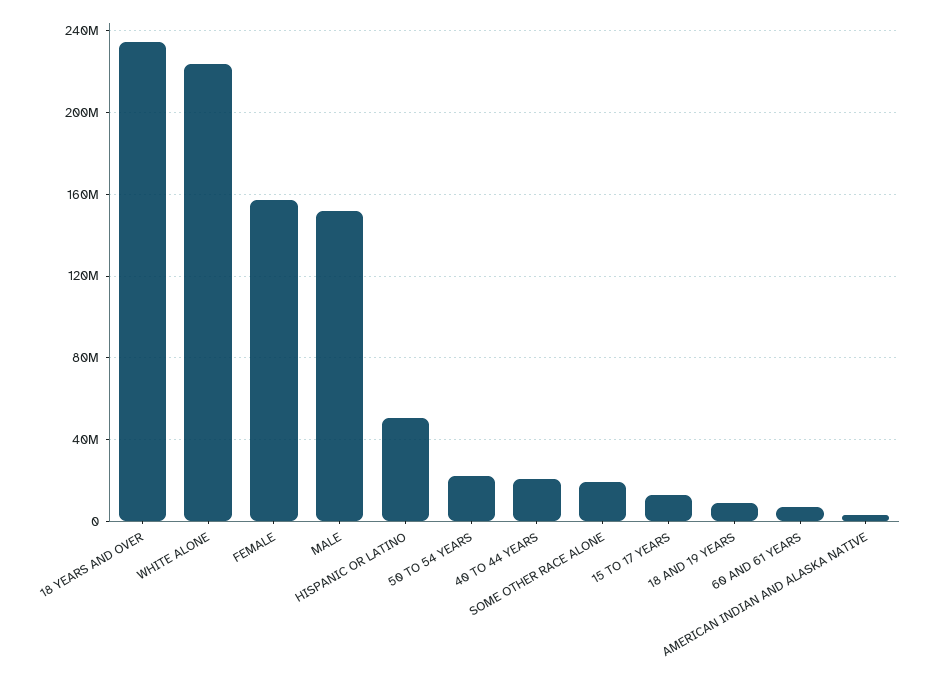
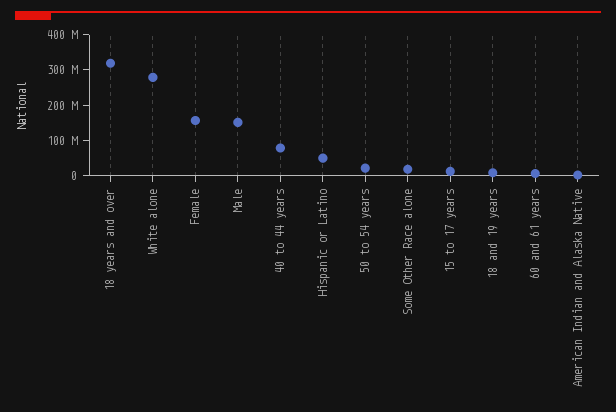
  {
-   "18 YEARS AND OVER": 235000000,
+   "18 YEARS AND OVER": 325000000,
-   "WHITE ALONE": 225000000,
+   "WHITE ALONE": 275000000,
    "FEMALE": 155000000,
    "MALE": 150000000,
    "HISPANIC OR LATINO": 50000000,
    "50 TO 54 YEARS": 20000000,
-   "40 TO 44 YEARS": 20000000,
+   "40 TO 44 YEARS": 75000000,
    "SOME OTHER RACE ALONE": 20000000,
    "15 TO 17 YEARS": 15000000,
    "18 AND 19 YEARS": 10000000,
    "60 AND 61 YEARS": 5000000,
    "AMERICAN INDIAN AND ALASKA NATIVE": 5000000
  }

